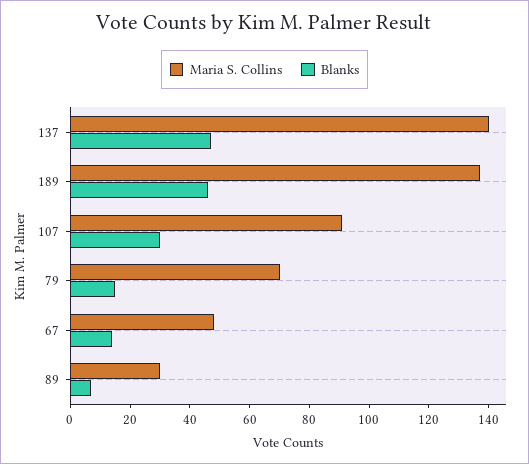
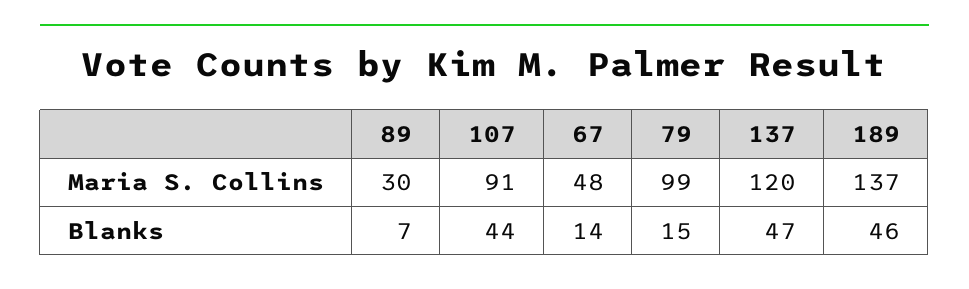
  {
    "Maria S. Collins": {
-     "137": 140,
+     "137": 120,
      "189": 137,
      "107": 91,
-     "79": 70,
+     "79": 99,
      "67": 48,
      "89": 30
    },
    "Blanks": {
      "137": 47,
      "189": 46,
-     "107": 30,
+     "107": 44,
      "79": 15,
      "67": 14,
      "89": 7
    }
  }

